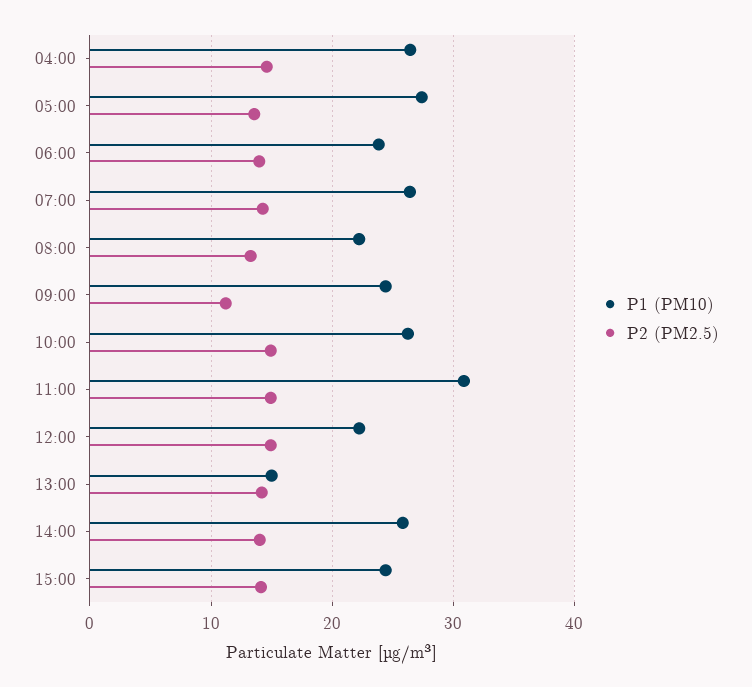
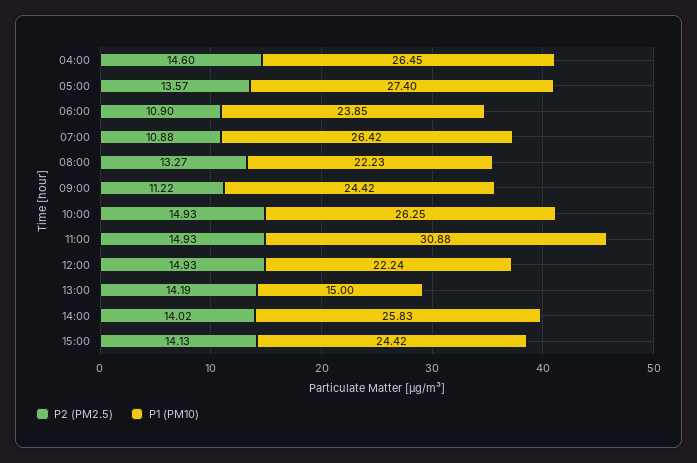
  {
    "P1 (PM10)": {
      "04:00": 26.45,
      "05:00": 27.4,
      "06:00": 23.85,
      "07:00": 26.42,
      "08:00": 22.23,
      "09:00": 24.42,
      "10:00": 26.25,
      "11:00": 30.88,
      "12:00": 22.24,
      "13:00": 15,
      "14:00": 25.83,
      "15:00": 24.42
    },
    "P2 (PM2.5)": {
      "04:00": 14.6,
      "05:00": 13.57,
-     "06:00": 14,
+     "06:00": 10.9,
-     "07:00": 14,
+     "07:00": 10.88,
      "08:00": 13.27,
      "09:00": 11.22,
      "10:00": 14.93,
      "11:00": 14.93,
      "12:00": 14.93,
      "13:00": 14.19,
      "14:00": 14.02,
      "15:00": 14.13
    }
  }

